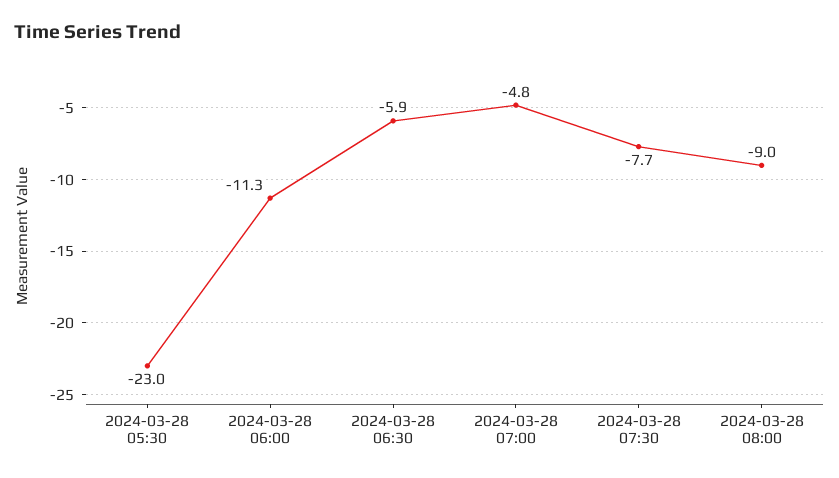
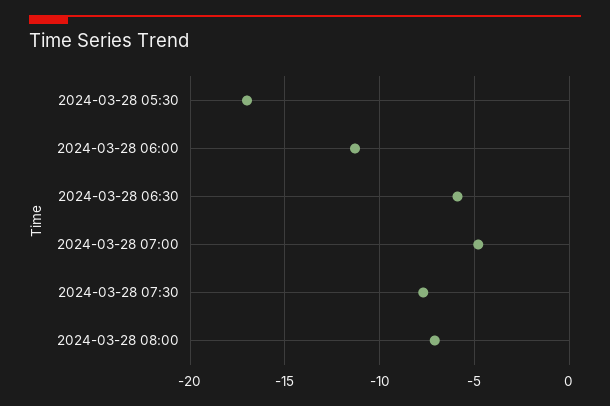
  {
-   "2024-03-28 05:30": -23,
+   "2024-03-28 05:30": -17,
    "2024-03-28 06:00": -11.3,
    "2024-03-28 06:30": -5.9,
    "2024-03-28 07:00": -4.8,
    "2024-03-28 07:30": -7.7,
-   "2024-03-28 08:00": -9
+   "2024-03-28 08:00": -7
  }

